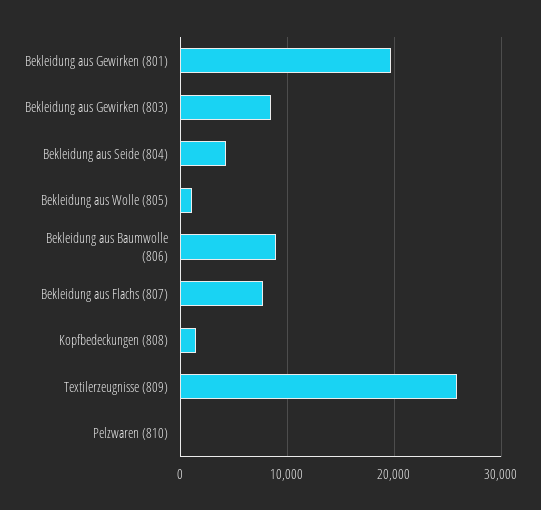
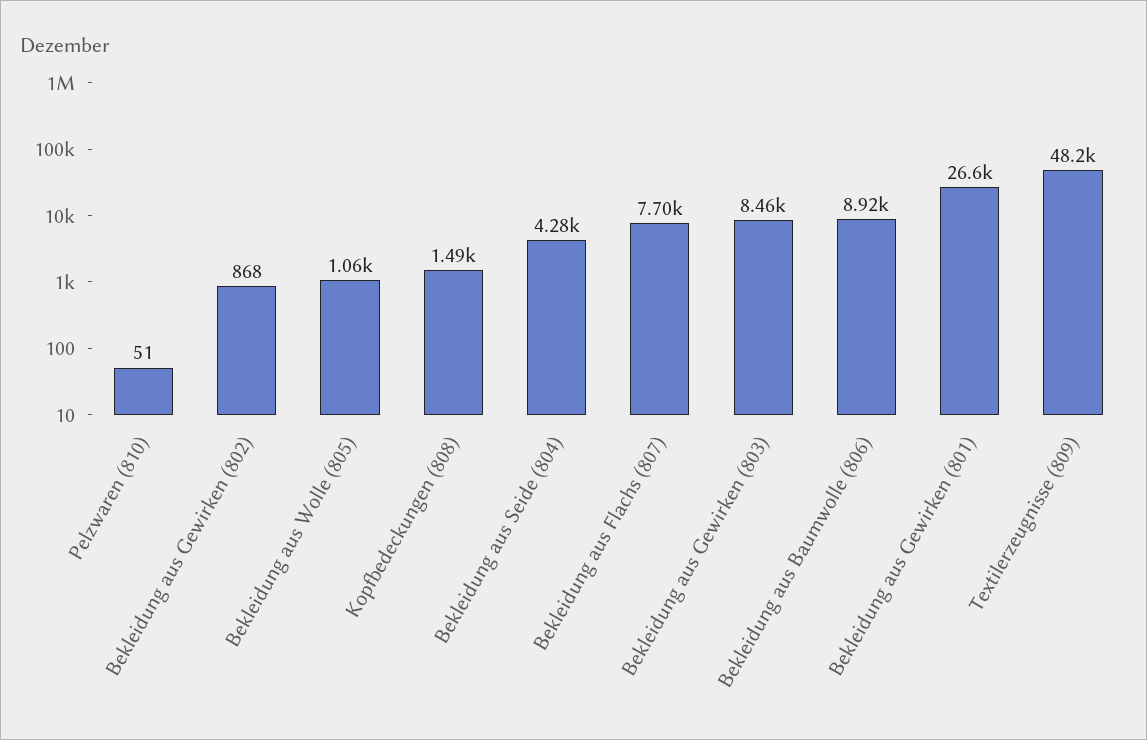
  {
-   "Bekleidung aus Gewirken (801)": 20000,
+   "Bekleidung aus Gewirken (801)": 26600,
    "Bekleidung aus Gewirken (803)": 8460,
    "Bekleidung aus Seide (804)": 4280,
    "Bekleidung aus Wolle (805)": 1060,
    "Bekleidung aus Baumwolle (806)": 8920,
    "Bekleidung aus Flachs (807)": 7700,
    "Kopfbedeckungen (808)": 1490,
-   "Textilerzeugnisse (809)": 26000,
+   "Textilerzeugnisse (809)": 48200,
-   "Pelzwaren (810)": 51
+   "Pelzwaren (810)": 51,
+   "Bekleidung aus Gewirken (802)": 868
  }

